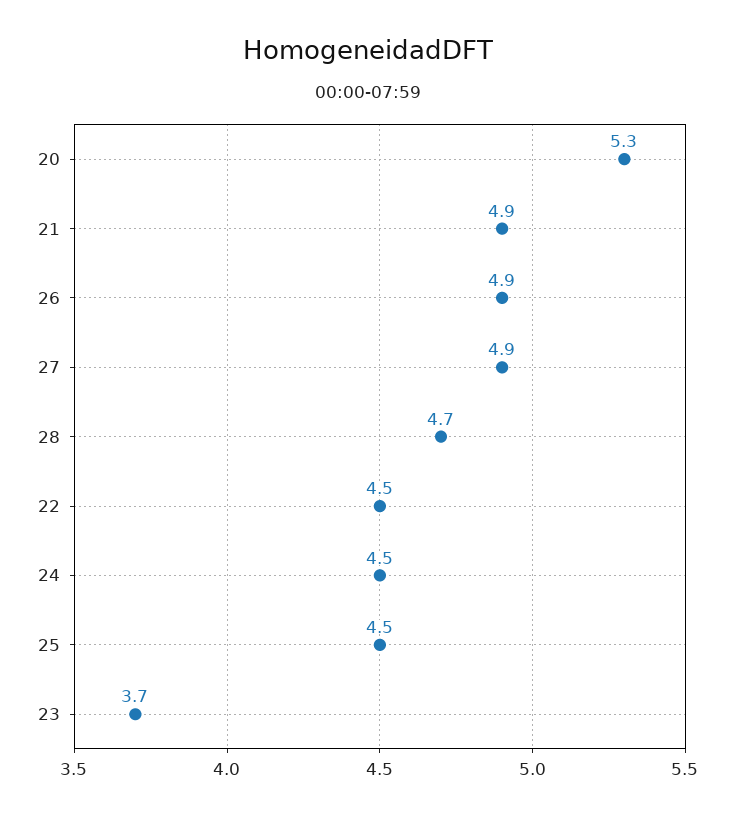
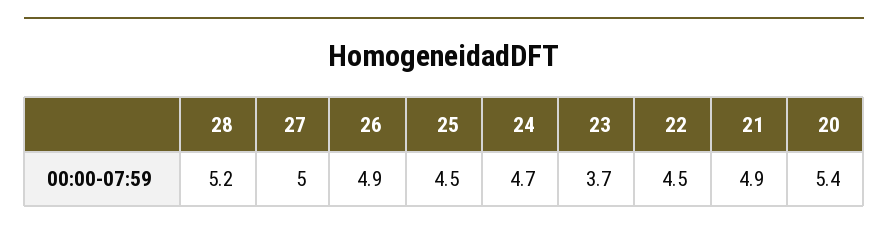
  {
-   "20": 5.3,
+   "20": 5.4,
    "21": 4.9,
    "26": 4.9,
-   "27": 4.9,
+   "27": 5,
-   "28": 4.7,
+   "28": 5.2,
    "22": 4.5,
-   "24": 4.5,
+   "24": 4.7,
    "25": 4.5,
    "23": 3.7
  }

